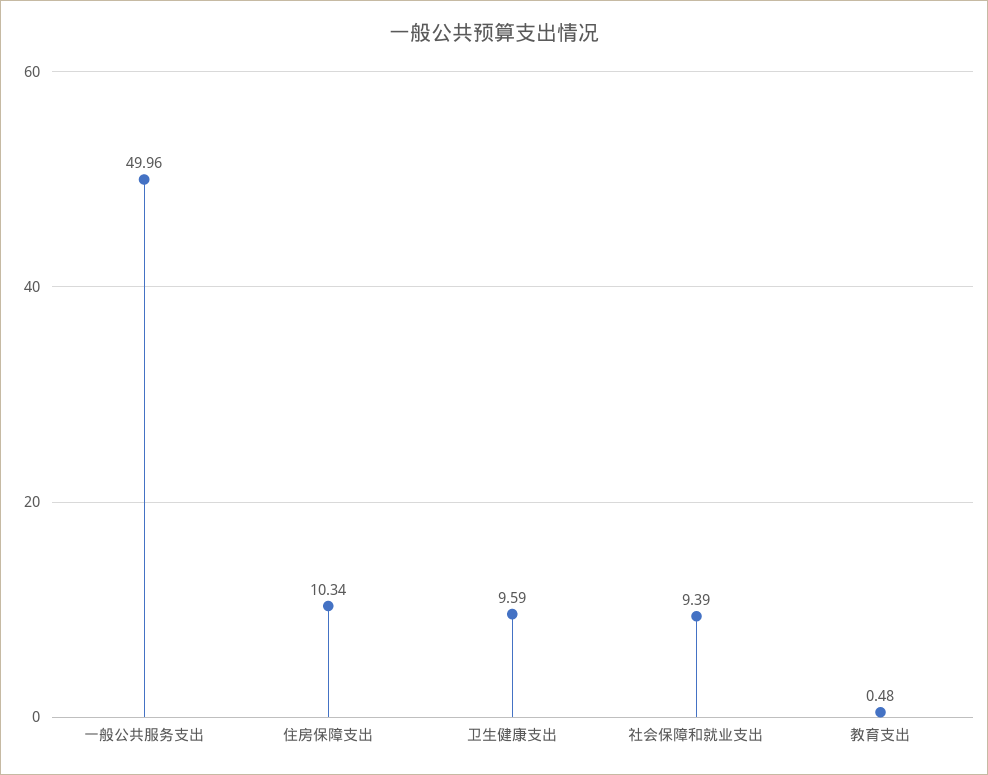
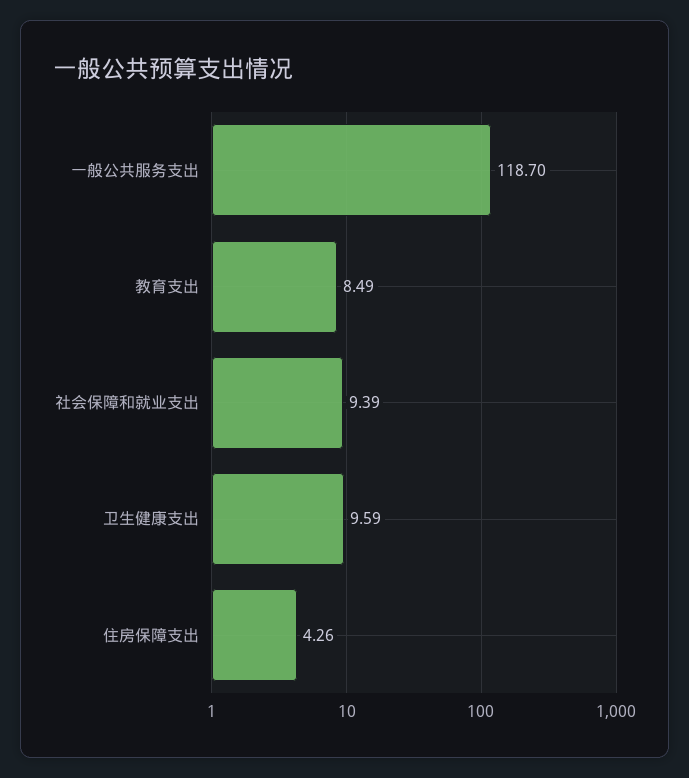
  {
-   "一般公共服务支出": 49.96,
+   "一般公共服务支出": 118.7,
-   "住房保障支出": 10.34,
+   "住房保障支出": 4.26,
    "卫生健康支出": 9.59,
    "社会保障和就业支出": 9.39,
-   "教育支出": 0.48
+   "教育支出": 8.49
  }

